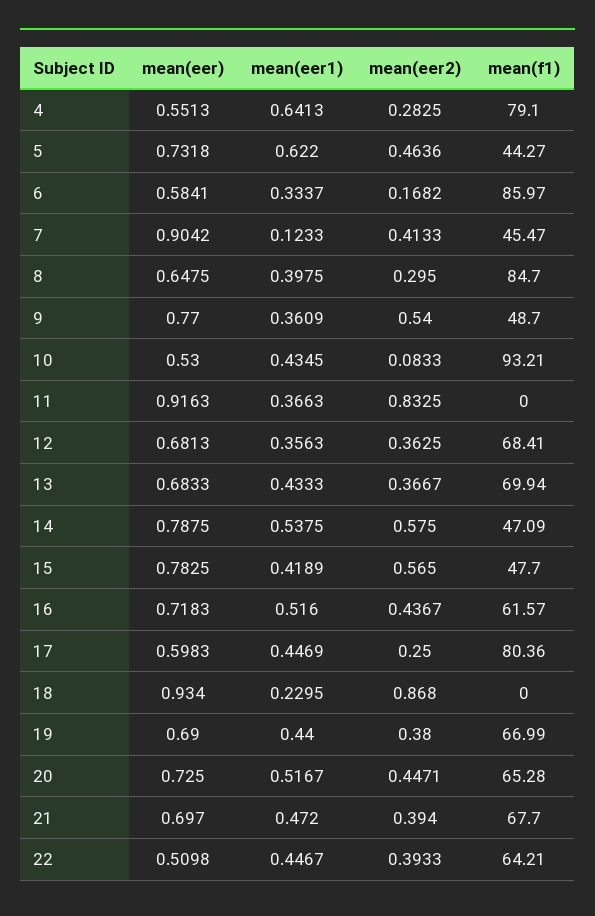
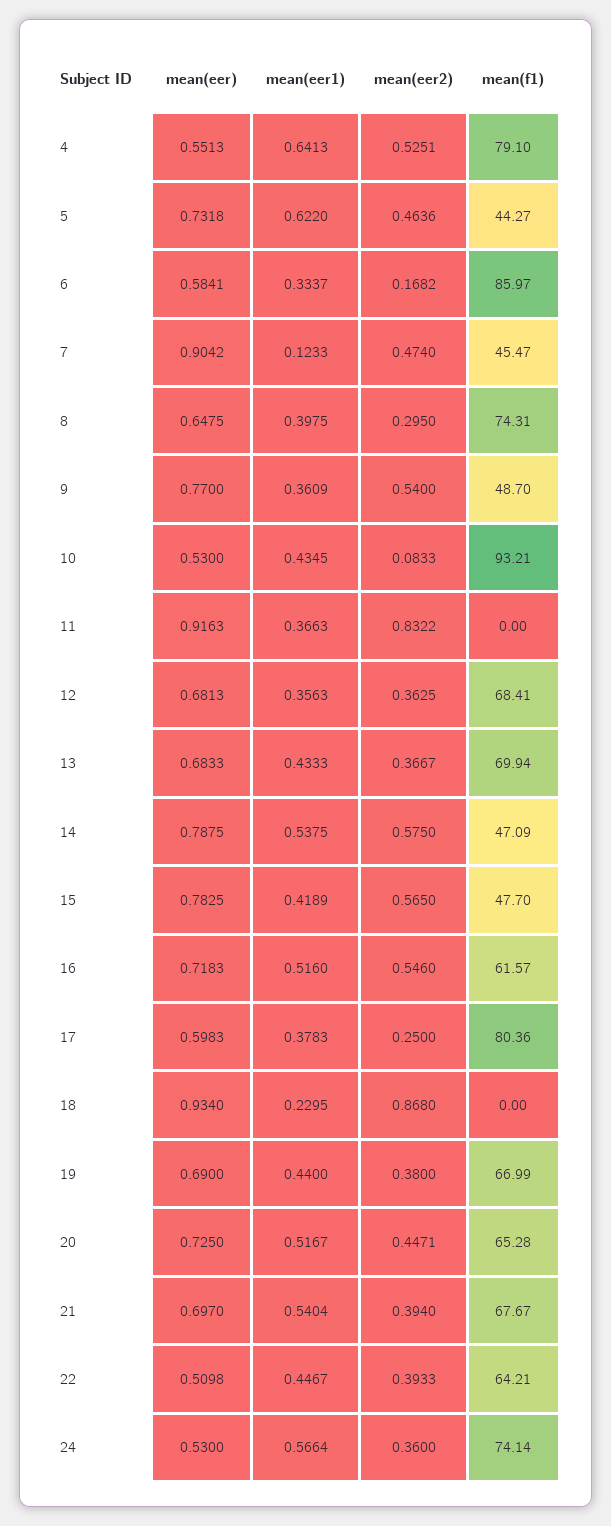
  {
    "mean(eer)": {
      "4": 0.5513,
      "5": 0.7318,
      "6": 0.5841,
      "7": 0.9042,
      "8": 0.6475,
      "9": 0.77,
      "10": 0.53,
      "11": 0.9163,
      "12": 0.6813,
      "13": 0.6833,
      "14": 0.7875,
      "15": 0.7825,
      "16": 0.7183,
      "17": 0.5983,
      "18": 0.934,
      "19": 0.69,
      "20": 0.725,
      "21": 0.697,
-     "22": 0.5098
+     "22": 0.5098,
+     "24": 0.53
    },
    "mean(eer1)": {
      "4": 0.6413,
      "5": 0.622,
      "6": 0.3337,
      "7": 0.1233,
      "8": 0.3975,
      "9": 0.3609,
      "10": 0.4345,
      "11": 0.3663,
      "12": 0.3563,
      "13": 0.4333,
      "14": 0.5375,
      "15": 0.4189,
      "16": 0.516,
-     "17": 0.4469,
+     "17": 0.3783,
      "18": 0.2295,
      "19": 0.44,
      "20": 0.5167,
-     "21": 0.472,
+     "21": 0.5404,
-     "22": 0.4467
+     "22": 0.4467,
+     "24": 0.5664
    },
    "mean(eer2)": {
-     "4": 0.2825,
+     "4": 0.5251,
      "5": 0.4636,
      "6": 0.1682,
-     "7": 0.4133,
+     "7": 0.474,
      "8": 0.295,
      "9": 0.54,
      "10": 0.0833,
-     "11": 0.8325,
+     "11": 0.8322,
      "12": 0.3625,
      "13": 0.3667,
      "14": 0.575,
      "15": 0.565,
-     "16": 0.4367,
+     "16": 0.546,
      "17": 0.25,
      "18": 0.868,
      "19": 0.38,
      "20": 0.4471,
      "21": 0.394,
-     "22": 0.3933
+     "22": 0.3933,
+     "24": 0.36
    },
    "mean(f1)": {
      "4": 79.1,
      "5": 44.27,
      "6": 85.97,
      "7": 45.47,
-     "8": 84.7,
+     "8": 74.31,
      "9": 48.7,
      "10": 93.21,
      "11": 0,
      "12": 68.41,
      "13": 69.94,
      "14": 47.09,
      "15": 47.7,
      "16": 61.57,
      "17": 80.36,
      "18": 0,
      "19": 66.99,
      "20": 65.28,
-     "21": 67.7,
+     "21": 67.67,
-     "22": 64.21
+     "22": 64.21,
+     "24": 74.14
    }
  }

